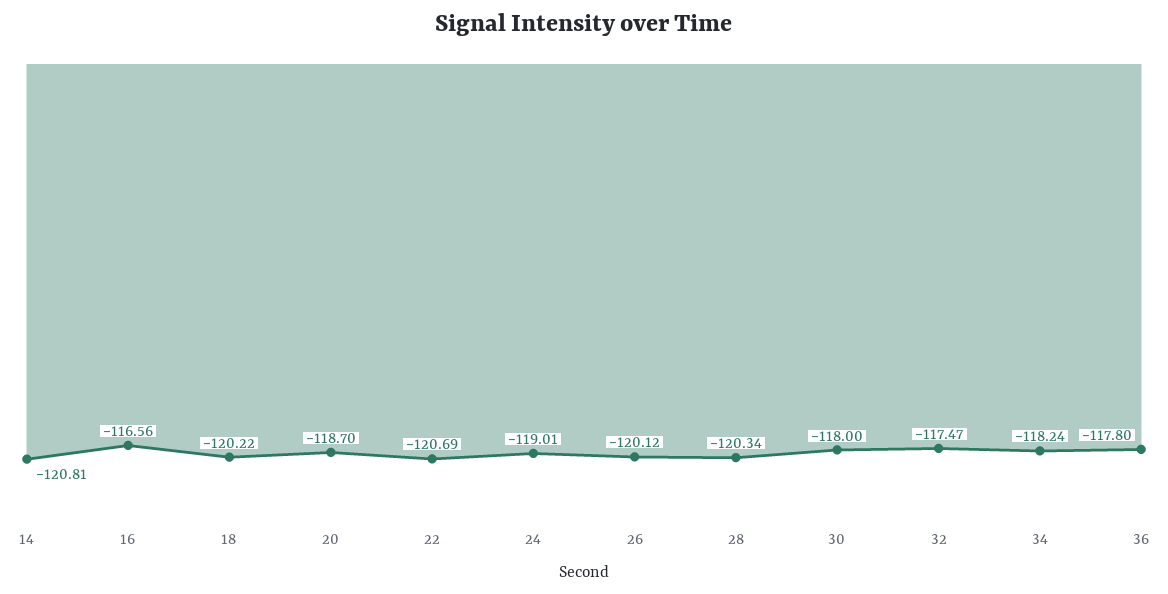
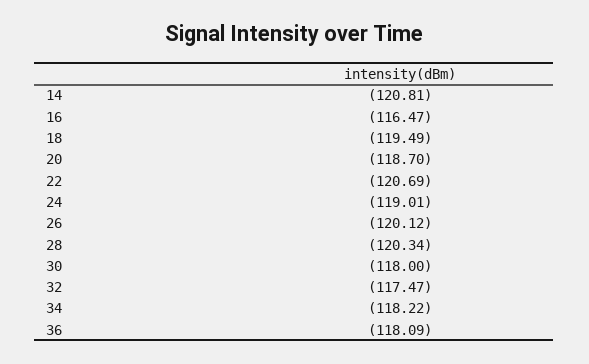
  {
    "14": -120.81,
-   "16": -116.56,
+   "16": -116.47,
-   "18": -120.22,
+   "18": -119.49,
    "20": -118.7,
    "22": -120.69,
    "24": -119.01,
    "26": -120.12,
    "28": -120.34,
    "30": -118,
    "32": -117.47,
-   "34": -118.24,
+   "34": -118.22,
-   "36": -117.8
+   "36": -118.09
  }

